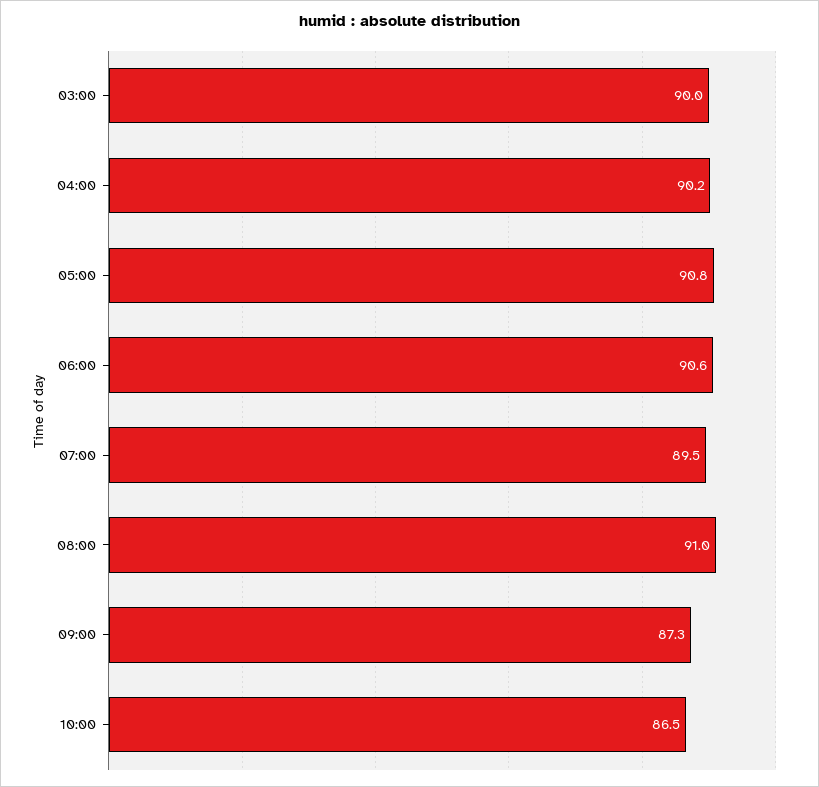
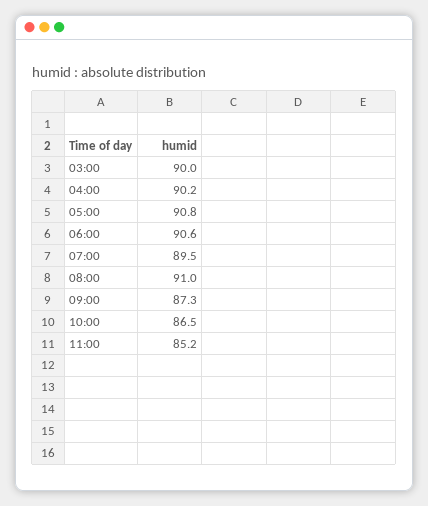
  {
    "03:00": 90,
    "04:00": 90.2,
    "05:00": 90.8,
    "06:00": 90.6,
    "07:00": 89.5,
    "08:00": 91,
    "09:00": 87.3,
-   "10:00": 86.5
+   "10:00": 86.5,
+   "11:00": 85.2
  }

